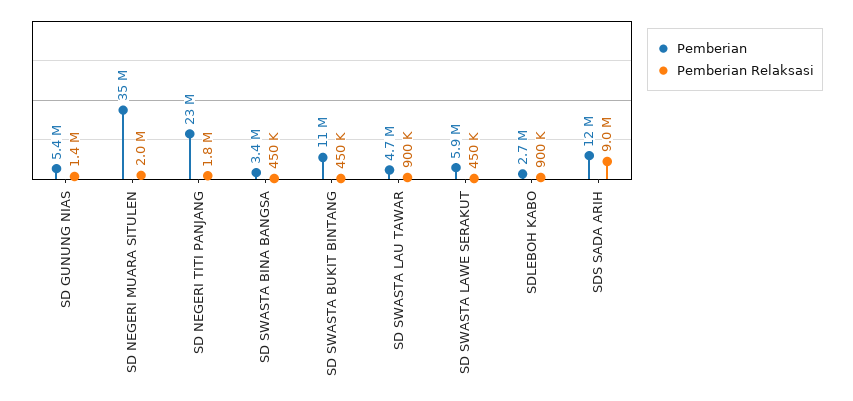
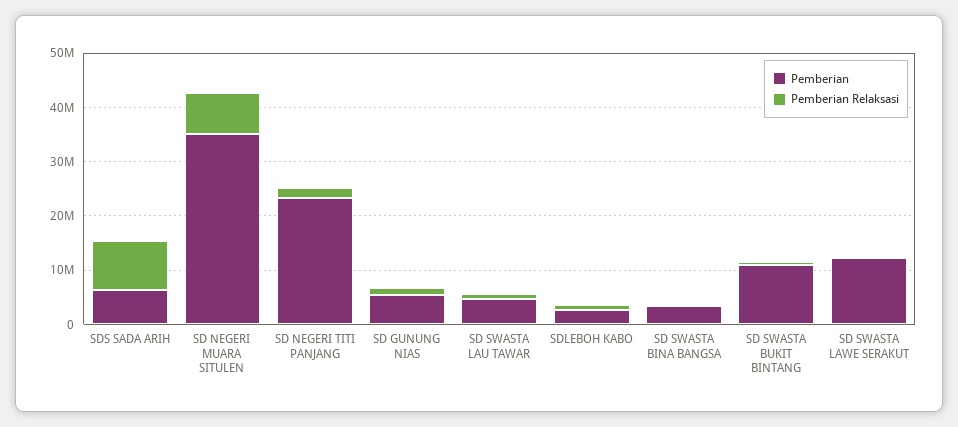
  {
    "Pemberian": {
      "SD GUNUNG NIAS": 5400000,
      "SD NEGERI MUARA SITULEN": 35000000,
      "SD NEGERI TITI PANJANG": 23000000,
      "SD SWASTA BINA BANGSA": 3400000,
      "SD SWASTA BUKIT BINTANG": 11000000,
      "SD SWASTA LAU TAWAR": 4700000,
-     "SD SWASTA LAWE SERAKUT": 5900000,
+     "SD SWASTA LAWE SERAKUT": 12000000,
      "SDLEBOH KABO": 2700000,
-     "SDS SADA ARIH": 12000000
+     "SDS SADA ARIH": 6000000
    },
    "Pemberian Relaksasi": {
      "SD GUNUNG NIAS": 1400000,
-     "SD NEGERI MUARA SITULEN": 2000000,
+     "SD NEGERI MUARA SITULEN": 8000000,
      "SD NEGERI TITI PANJANG": 1800000,
      "SD SWASTA BINA BANGSA": 450000,
      "SD SWASTA BUKIT BINTANG": 450000,
      "SD SWASTA LAU TAWAR": 900000,
      "SD SWASTA LAWE SERAKUT": 450000,
      "SDLEBOH KABO": 900000,
      "SDS SADA ARIH": 9000000
    }
  }

